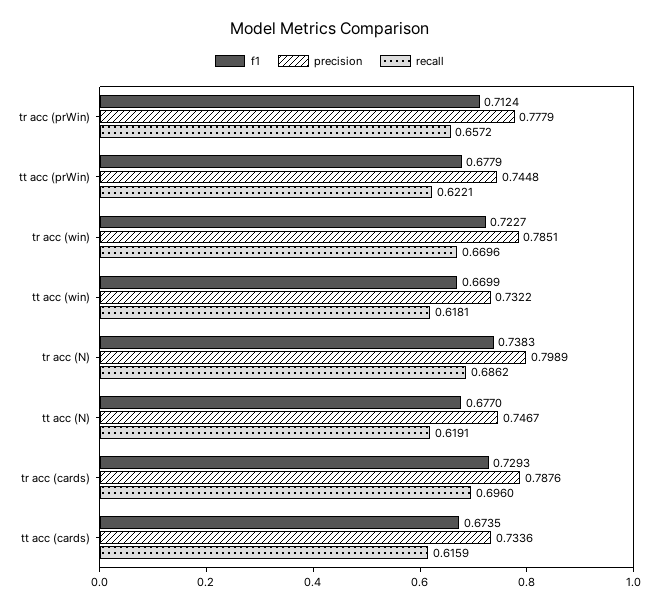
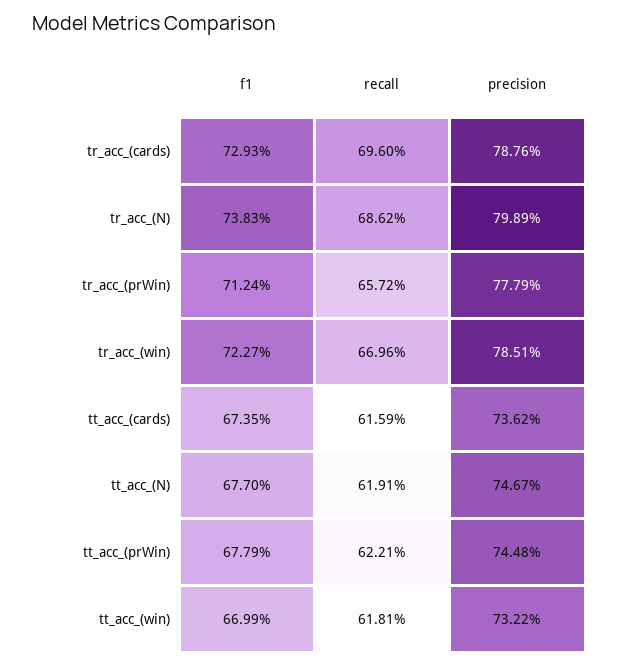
  {
    "f1": {
      "tr acc (prWin)": 0.7124,
      "tt acc (prWin)": 0.6779,
      "tr acc (win)": 0.7227,
      "tt acc (win)": 0.6699,
      "tr acc (N)": 0.7383,
      "tt acc (N)": 0.677,
      "tr acc (cards)": 0.7293,
      "tt acc (cards)": 0.6735
    },
    "precision": {
      "tr acc (prWin)": 0.7779,
      "tt acc (prWin)": 0.7448,
      "tr acc (win)": 0.7851,
      "tt acc (win)": 0.7322,
      "tr acc (N)": 0.7989,
      "tt acc (N)": 0.7467,
      "tr acc (cards)": 0.7876,
-     "tt acc (cards)": 0.7336
+     "tt acc (cards)": 0.7362
    },
    "recall": {
      "tr acc (prWin)": 0.6572,
      "tt acc (prWin)": 0.6221,
      "tr acc (win)": 0.6696,
      "tt acc (win)": 0.6181,
      "tr acc (N)": 0.6862,
      "tt acc (N)": 0.6191,
      "tr acc (cards)": 0.696,
      "tt acc (cards)": 0.6159
    }
  }

